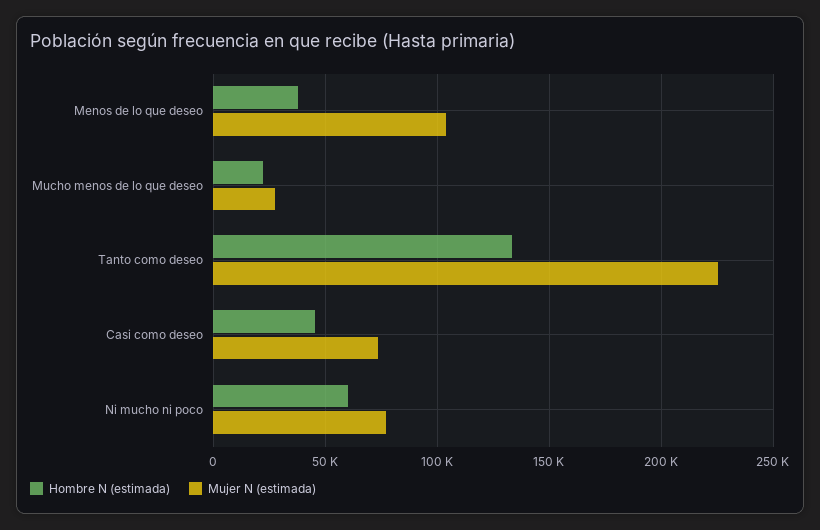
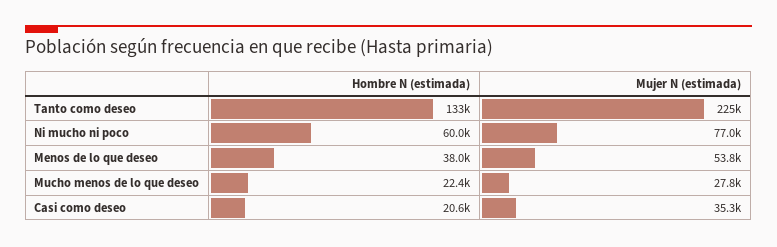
  {
    "Hombre N (estimada)": {
      "Menos de lo que deseo": 38000,
      "Mucho menos de lo que deseo": 22400,
      "Tanto como deseo": 133000,
-     "Casi como deseo": 45000,
+     "Casi como deseo": 20600,
      "Ni mucho ni poco": 60000
    },
    "Mujer N (estimada)": {
-     "Menos de lo que deseo": 105000,
+     "Menos de lo que deseo": 53800,
      "Mucho menos de lo que deseo": 27800,
      "Tanto como deseo": 225000,
-     "Casi como deseo": 75000,
+     "Casi como deseo": 35300,
      "Ni mucho ni poco": 77000
    }
  }

